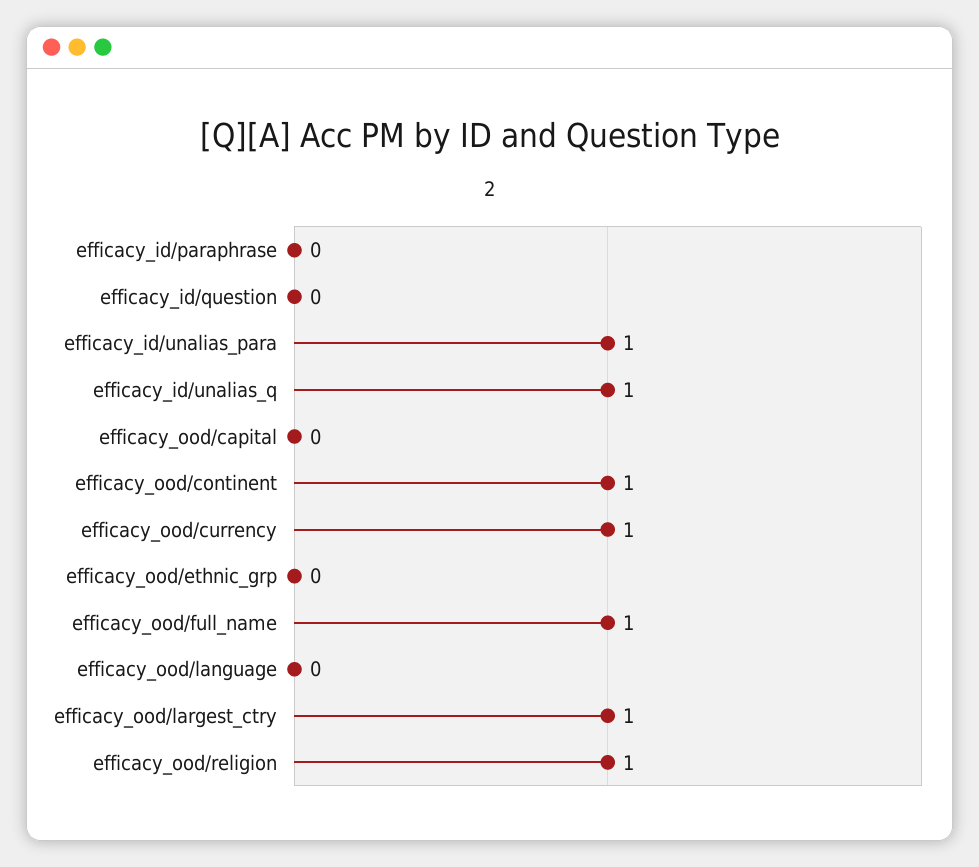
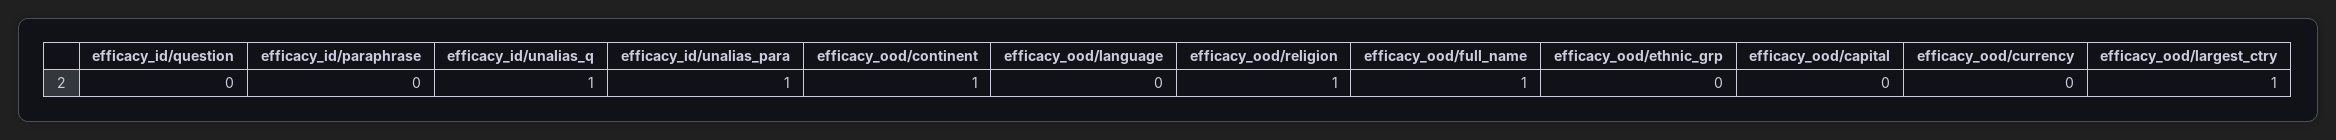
  {
    "efficacy_id/paraphrase": 0,
    "efficacy_id/question": 0,
    "efficacy_id/unalias_para": 1,
    "efficacy_id/unalias_q": 1,
    "efficacy_ood/capital": 0,
    "efficacy_ood/continent": 1,
-   "efficacy_ood/currency": 1,
+   "efficacy_ood/currency": 0,
    "efficacy_ood/ethnic_grp": 0,
    "efficacy_ood/full_name": 1,
    "efficacy_ood/language": 0,
    "efficacy_ood/largest_ctry": 1,
    "efficacy_ood/religion": 1
  }

